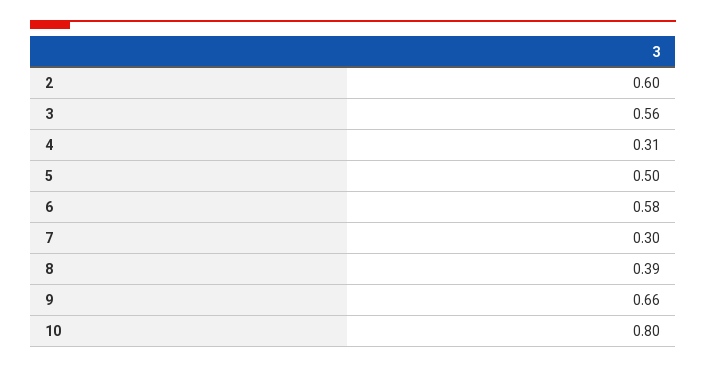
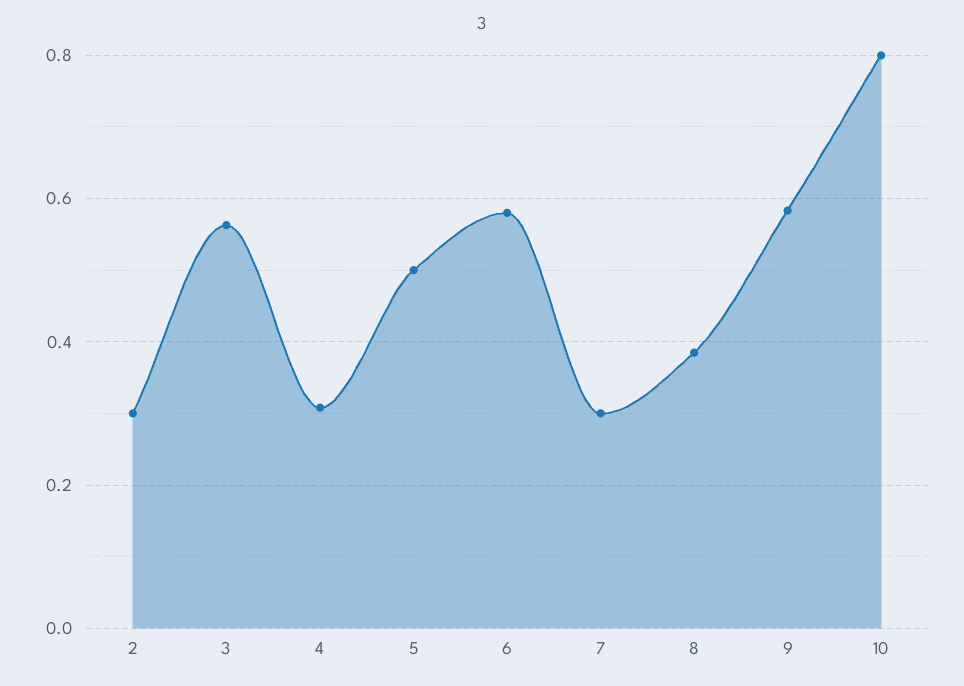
  {
-   "2": 0.6,
+   "2": 0.3,
    "3": 0.56,
    "4": 0.31,
    "5": 0.5,
    "6": 0.58,
    "7": 0.3,
    "8": 0.39,
-   "9": 0.66,
+   "9": 0.58,
    "10": 0.8
  }

